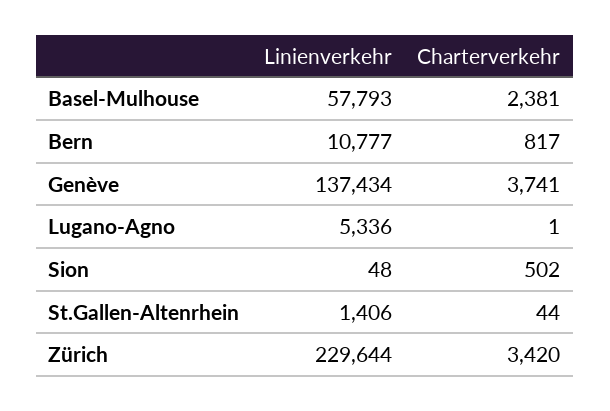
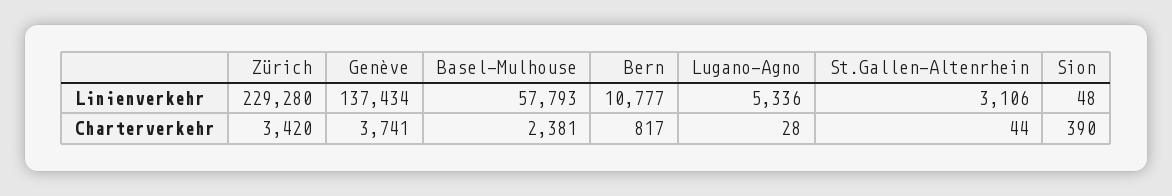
  {
    "Linienverkehr": {
      "Basel-Mulhouse": 57793,
      "Bern": 10777,
      "Genève": 137434,
      "Lugano-Agno": 5336,
      "Sion": 48,
-     "St.Gallen-Altenrhein": 1406,
+     "St.Gallen-Altenrhein": 3106,
-     "Zürich": 229644
+     "Zürich": 229280
    },
    "Charterverkehr": {
      "Basel-Mulhouse": 2381,
      "Bern": 817,
      "Genève": 3741,
-     "Lugano-Agno": 1,
+     "Lugano-Agno": 28,
-     "Sion": 502,
+     "Sion": 390,
      "St.Gallen-Altenrhein": 44,
      "Zürich": 3420
    }
  }

